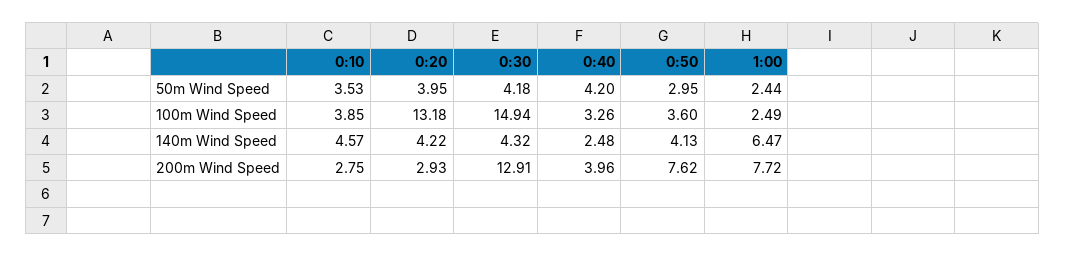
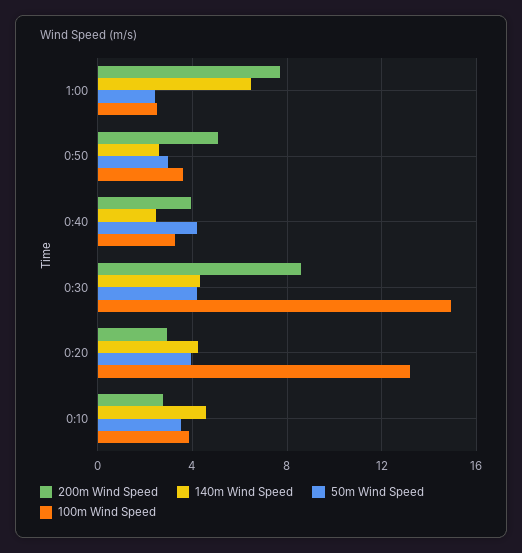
  {
    "50m Wind Speed": {
      "0:10": 3.53,
      "0:20": 3.95,
      "0:30": 4.18,
      "0:40": 4.2,
      "0:50": 2.95,
      "1:00": 2.44
    },
    "100m Wind Speed": {
      "0:10": 3.85,
      "0:20": 13.18,
      "0:30": 14.94,
      "0:40": 3.26,
      "0:50": 3.6,
      "1:00": 2.49
    },
    "140m Wind Speed": {
      "0:10": 4.57,
      "0:20": 4.22,
      "0:30": 4.32,
      "0:40": 2.48,
-     "0:50": 4.13,
+     "0:50": 2.5,
      "1:00": 6.47
    },
    "200m Wind Speed": {
      "0:10": 2.75,
      "0:20": 2.93,
-     "0:30": 12.91,
+     "0:30": 8.5,
      "0:40": 3.96,
-     "0:50": 7.62,
+     "0:50": 5,
      "1:00": 7.72
    }
  }

